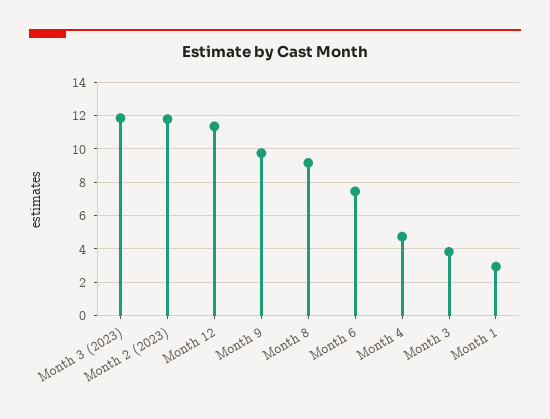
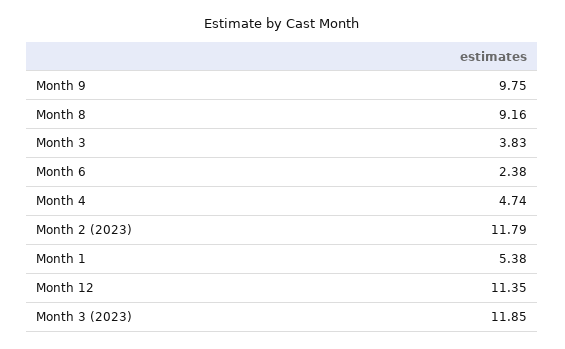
  {
    "Month 3 (2023)": 11.85,
    "Month 2 (2023)": 11.79,
    "Month 12": 11.35,
    "Month 9": 9.75,
    "Month 8": 9.16,
-   "Month 6": 7.5,
+   "Month 6": 2.38,
    "Month 4": 4.74,
    "Month 3": 3.83,
-   "Month 1": 3
+   "Month 1": 5.38
  }

